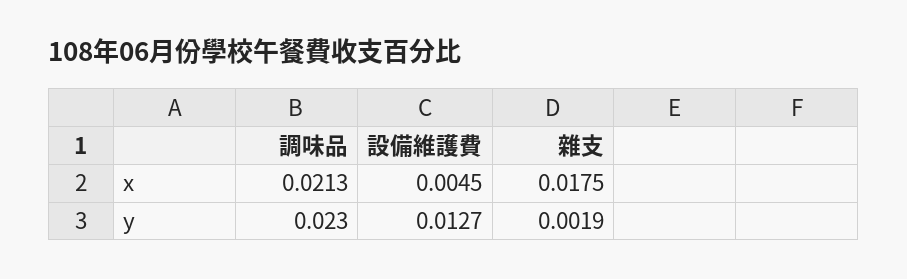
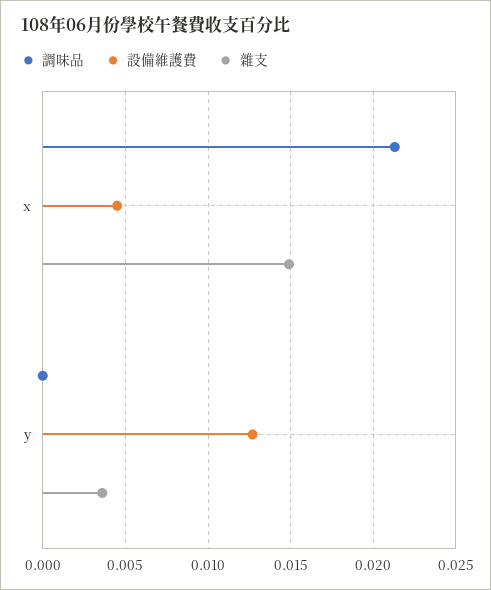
  {
    "調味品": {
      "x": 0.0213,
-     "y": 0.023
+     "y": 0
    },
    "設備維護費": {
      "x": 0.0045,
      "y": 0.0127
    },
    "雜支": {
-     "x": 0.0175,
+     "x": 0.015,
-     "y": 0.0019
+     "y": 0.0035
    }
  }

